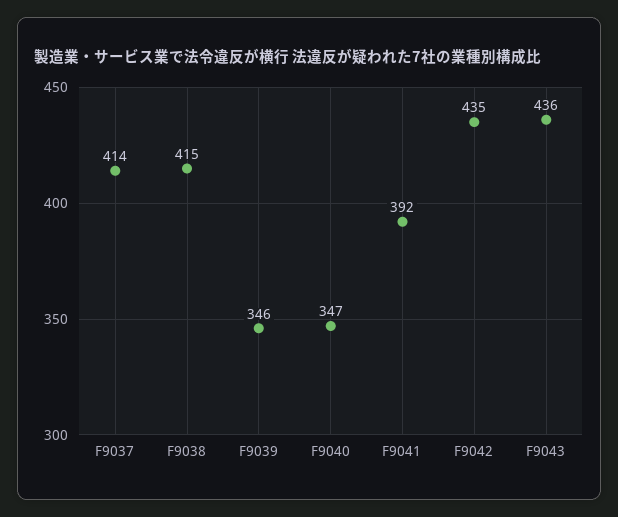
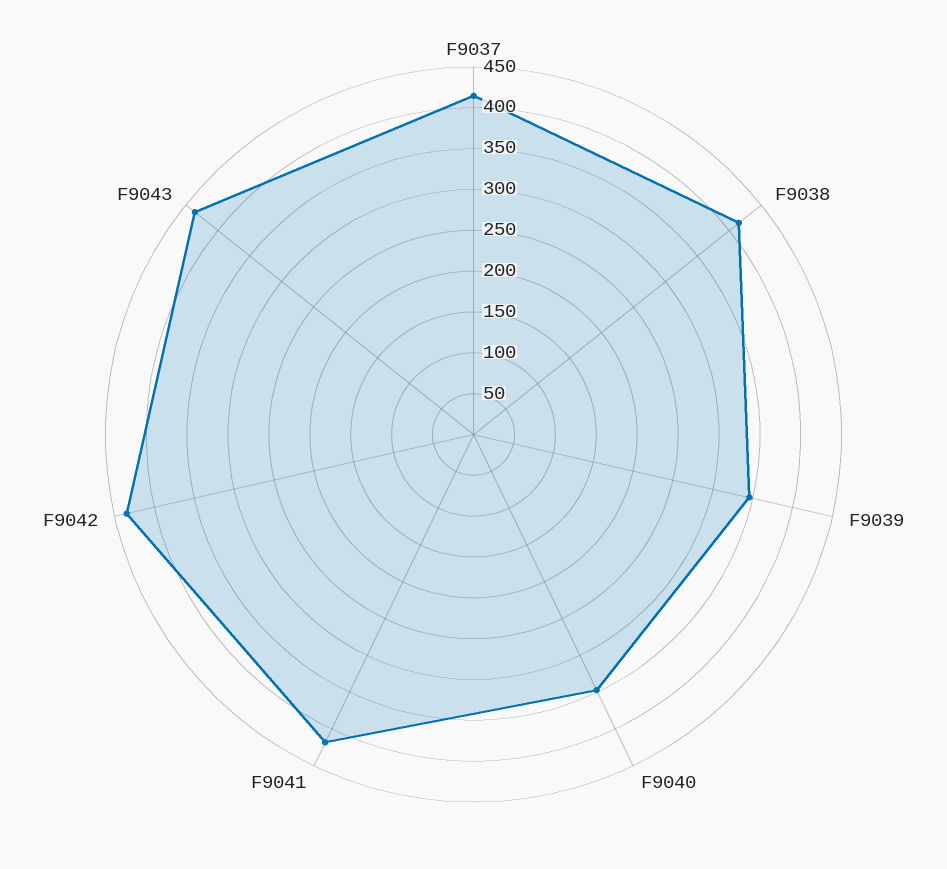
  {
    "F9037": 414,
    "F9038": 415,
    "F9039": 346,
    "F9040": 347,
-   "F9041": 392,
+   "F9041": 420,
    "F9042": 435,
    "F9043": 436
  }

